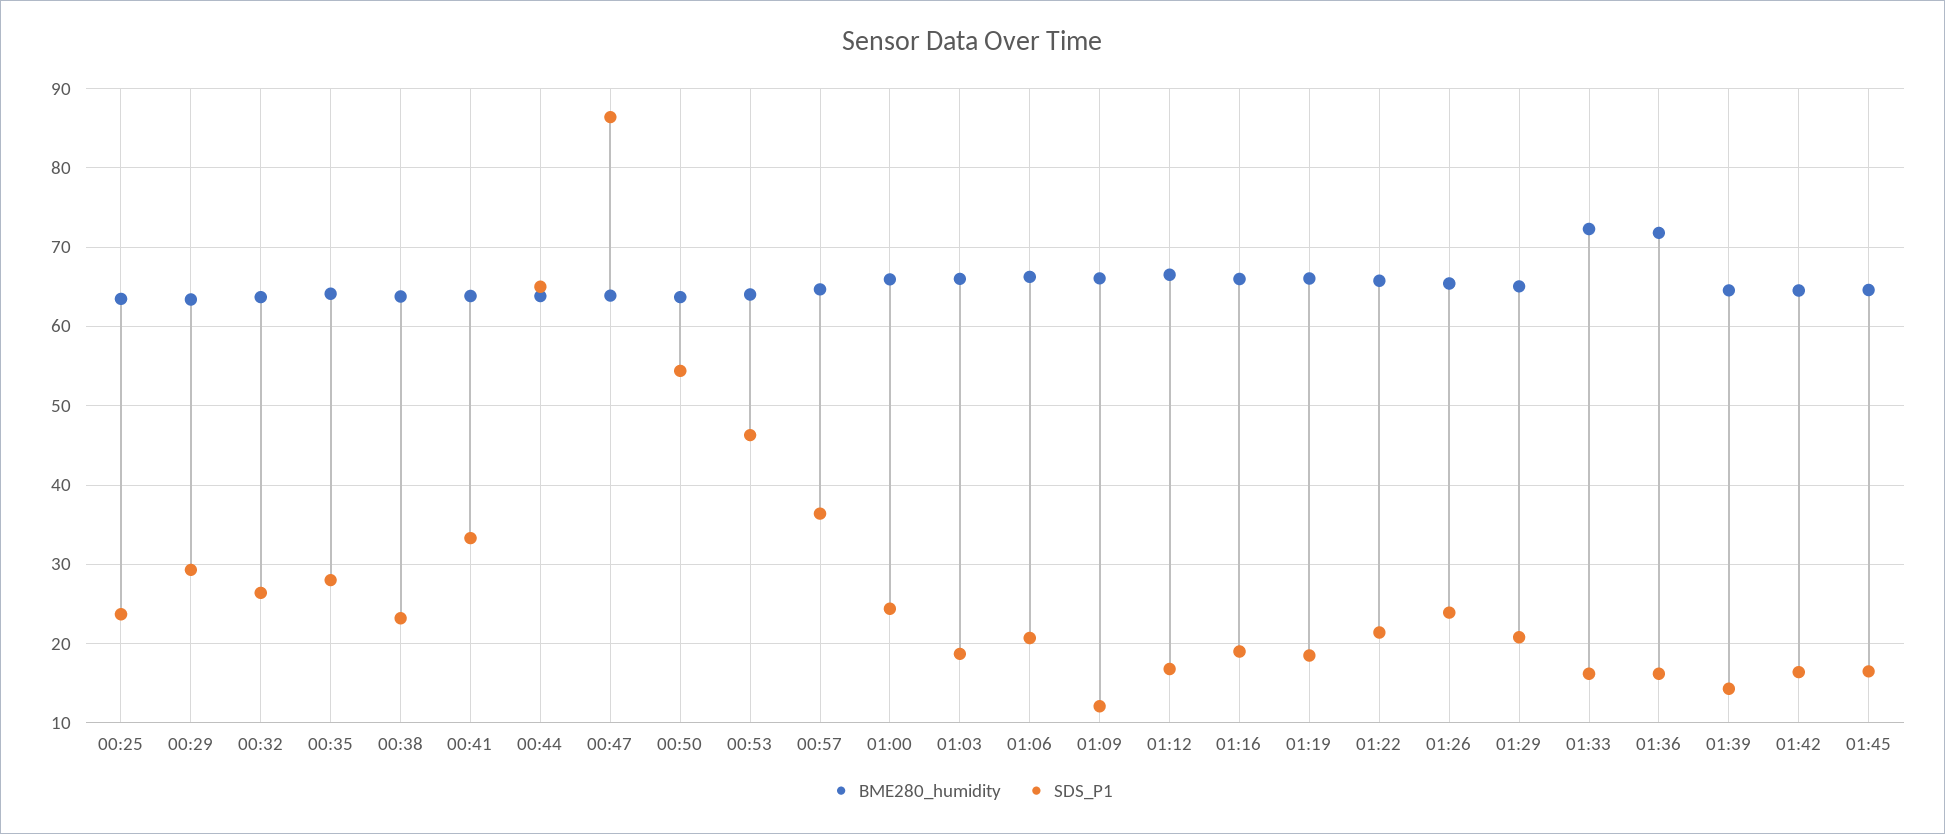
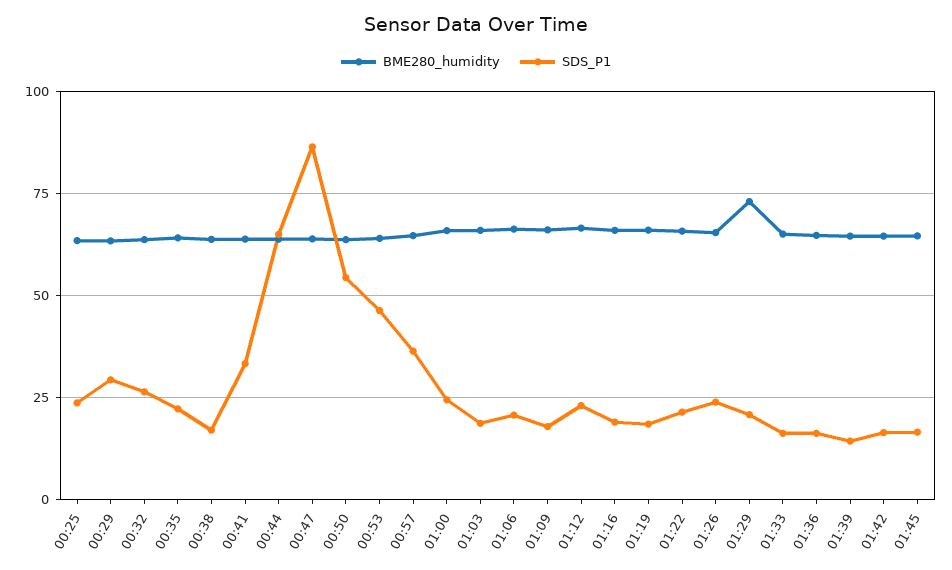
  {
    "BME280_humidity": {
      "00:25": 63,
      "00:29": 63,
      "00:32": 64,
      "00:35": 64,
      "00:38": 64,
      "00:41": 64,
      "00:44": 64,
      "00:47": 64,
      "00:50": 64,
      "00:53": 64,
      "00:57": 65,
      "01:00": 66,
      "01:03": 66,
      "01:06": 66,
      "01:09": 66,
      "01:12": 67,
      "01:16": 66,
      "01:19": 66,
      "01:22": 66,
      "01:26": 65,
-     "01:29": 65,
+     "01:29": 72.5,
-     "01:33": 72,
+     "01:33": 65,
-     "01:36": 72,
+     "01:36": 65,
      "01:39": 65,
      "01:42": 65,
      "01:45": 65
    },
    "SDS_P1": {
      "00:25": 24,
      "00:29": 29,
      "00:32": 26,
-     "00:35": 28,
+     "00:35": 22.5,
-     "00:38": 23,
+     "00:38": 17.5,
      "00:41": 33,
      "00:44": 65,
      "00:47": 86,
      "00:50": 54,
      "00:53": 46,
      "00:57": 36,
      "01:00": 24,
      "01:03": 19,
      "01:06": 21,
-     "01:09": 12,
+     "01:09": 17.5,
-     "01:12": 17,
+     "01:12": 22.5,
      "01:16": 19,
      "01:19": 19,
      "01:22": 21,
      "01:26": 24,
      "01:29": 21,
      "01:33": 16,
      "01:36": 16,
      "01:39": 14,
      "01:42": 16,
      "01:45": 17
    }
  }

